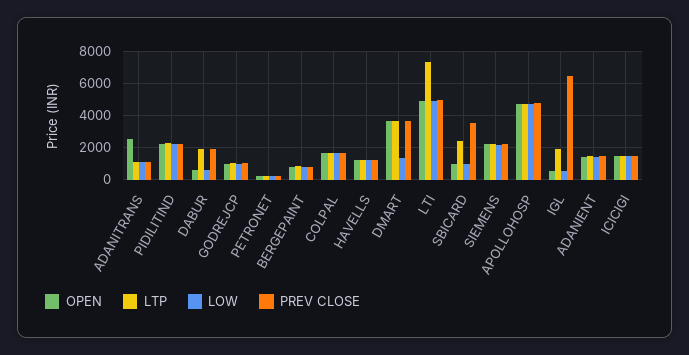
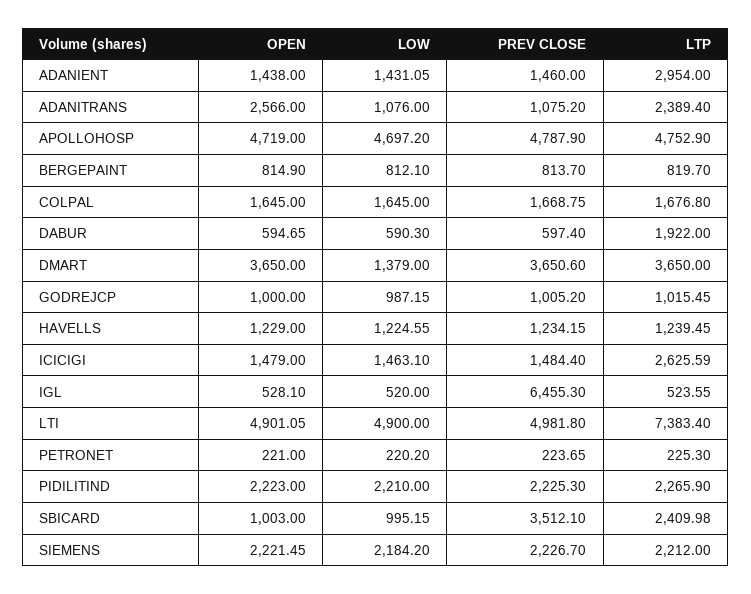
  {
    "OPEN": {
      "ADANITRANS": 2566,
      "PIDILITIND": 2223,
      "DABUR": 594.65,
      "GODREJCP": 1000,
      "PETRONET": 221,
      "BERGEPAINT": 814.9,
      "COLPAL": 1645,
      "HAVELLS": 1229,
      "DMART": 3650,
      "LTI": 4901.05,
      "SBICARD": 1003,
      "SIEMENS": 2221.45,
      "APOLLOHOSP": 4719,
      "IGL": 528.1,
      "ADANIENT": 1438,
      "ICICIGI": 1479
    },
    "LTP": {
-     "ADANITRANS": 1000,
+     "ADANITRANS": 2389.4,
      "PIDILITIND": 2265.9,
      "DABUR": 1922,
      "GODREJCP": 1015.45,
      "PETRONET": 225.3,
      "BERGEPAINT": 819.7,
      "COLPAL": 1676.8,
      "HAVELLS": 1239.45,
      "DMART": 3650,
      "LTI": 7383.4,
      "SBICARD": 2409.98,
      "SIEMENS": 2212,
      "APOLLOHOSP": 4752.9,
-     "IGL": 2000,
+     "IGL": 523.55,
-     "ADANIENT": 1500,
+     "ADANIENT": 2954,
-     "ICICIGI": 1500
+     "ICICIGI": 2625.59
    },
    "LOW": {
      "ADANITRANS": 1076,
      "PIDILITIND": 2210,
      "DABUR": 590.3,
      "GODREJCP": 987.15,
      "PETRONET": 220.2,
      "BERGEPAINT": 812.1,
      "COLPAL": 1645,
      "HAVELLS": 1224.55,
      "DMART": 1379,
      "LTI": 4900,
      "SBICARD": 995.15,
      "SIEMENS": 2184.2,
      "APOLLOHOSP": 4697.2,
      "IGL": 520,
      "ADANIENT": 1431.05,
      "ICICIGI": 1463.1
    },
    "PREV CLOSE": {
      "ADANITRANS": 1075.2,
      "PIDILITIND": 2225.3,
-     "DABUR": 2000,
+     "DABUR": 597.4,
      "GODREJCP": 1005.2,
      "PETRONET": 223.65,
      "BERGEPAINT": 813.7,
      "COLPAL": 1668.75,
      "HAVELLS": 1234.15,
      "DMART": 3650.6,
      "LTI": 4981.8,
      "SBICARD": 3512.1,
      "SIEMENS": 2226.7,
      "APOLLOHOSP": 4787.9,
      "IGL": 6455.3,
      "ADANIENT": 1460,
      "ICICIGI": 1484.4
    }
  }

